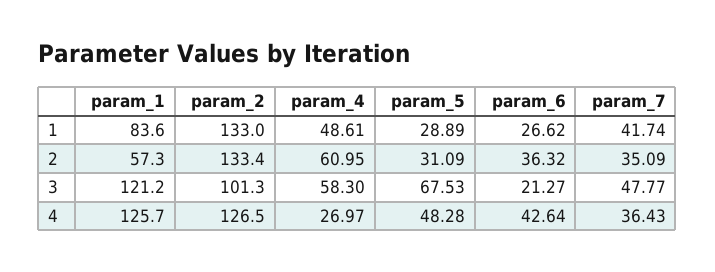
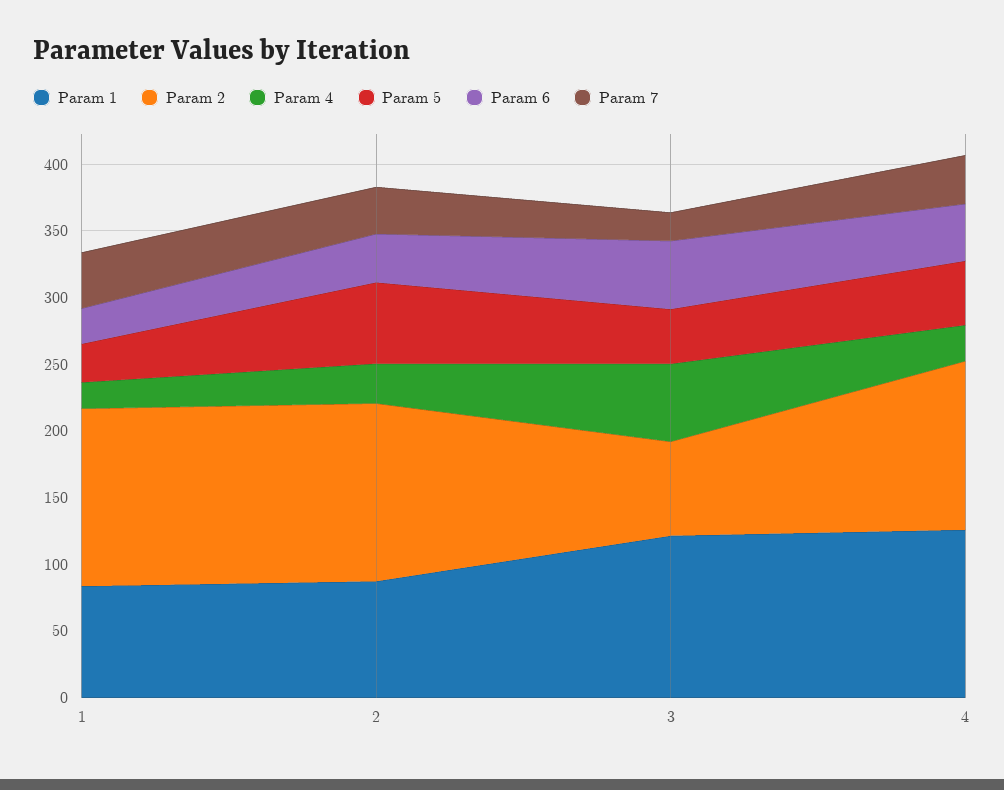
  {
    "param_1": {
      "1": 83.6,
-     "2": 57.3,
+     "2": 90,
      "3": 121.2,
      "4": 125.7
    },
    "param_2": {
      "1": 133,
      "2": 133.4,
-     "3": 101.3,
+     "3": 70,
      "4": 126.5
    },
    "param_4": {
-     "1": 48.61,
+     "1": 20,
-     "2": 60.95,
+     "2": 30,
      "3": 58.3,
      "4": 26.97
    },
    "param_5": {
      "1": 28.89,
-     "2": 31.09,
+     "2": 60,
-     "3": 67.53,
+     "3": 40,
      "4": 48.28
    },
    "param_6": {
      "1": 26.62,
      "2": 36.32,
-     "3": 21.27,
+     "3": 50,
      "4": 42.64
    },
    "param_7": {
      "1": 41.74,
      "2": 35.09,
-     "3": 47.77,
+     "3": 20,
      "4": 36.43
    }
  }

